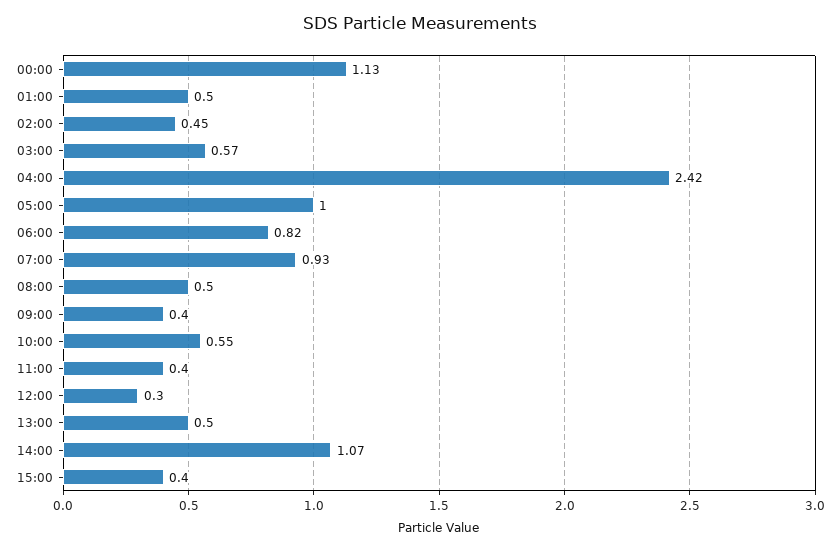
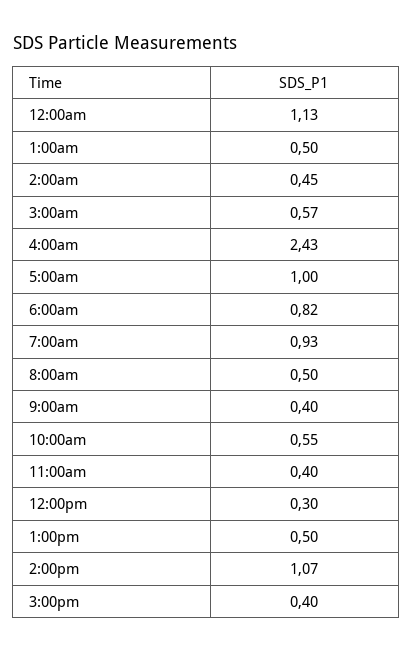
  {
    "00:00": 1.13,
    "01:00": 0.5,
    "02:00": 0.45,
    "03:00": 0.57,
-   "04:00": 2.42,
+   "04:00": 2.43,
    "05:00": 1,
    "06:00": 0.82,
    "07:00": 0.93,
    "08:00": 0.5,
    "09:00": 0.4,
    "10:00": 0.55,
    "11:00": 0.4,
    "12:00": 0.3,
    "13:00": 0.5,
    "14:00": 1.07,
    "15:00": 0.4
  }

